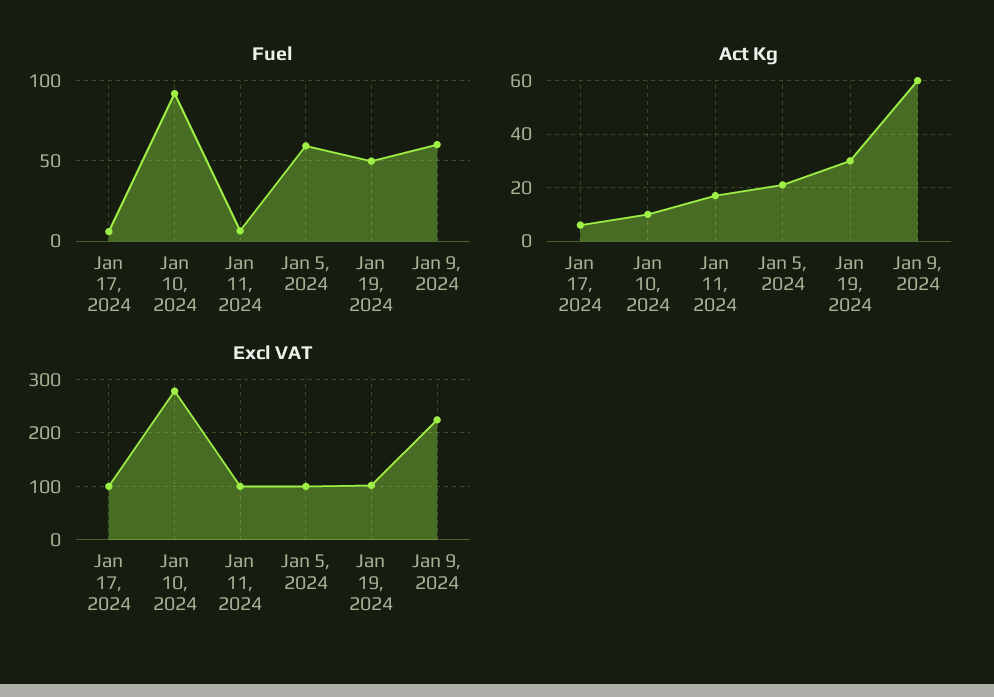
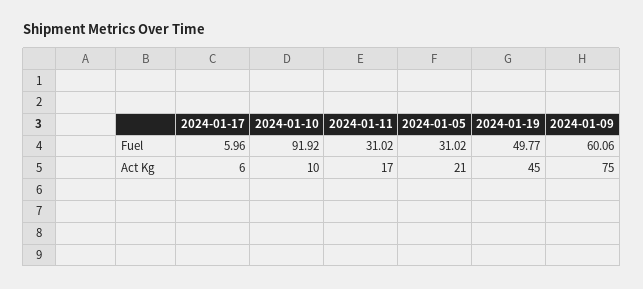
  {
    "Fuel": {
      "Jan 17, 2024": 5.96,
      "Jan 10, 2024": 91.92,
-     "Jan 11, 2024": 5,
+     "Jan 11, 2024": 31.02,
-     "Jan 5, 2024": 60,
+     "Jan 5, 2024": 31.02,
      "Jan 19, 2024": 49.77,
      "Jan 9, 2024": 60.06
    },
    "Act Kg": {
      "Jan 17, 2024": 6,
      "Jan 10, 2024": 10,
      "Jan 11, 2024": 17,
      "Jan 5, 2024": 21,
-     "Jan 19, 2024": 30,
+     "Jan 19, 2024": 45,
-     "Jan 9, 2024": 60
+     "Jan 9, 2024": 75
-   },
+   }
-   "Excl VAT": {
-     "Jan 17, 2024": 100,
-     "Jan 10, 2024": 280,
-     "Jan 11, 2024": 100,
-     "Jan 5, 2024": 100,
-     "Jan 19, 2024": 100,
-     "Jan 9, 2024": 220
-   }
  }

